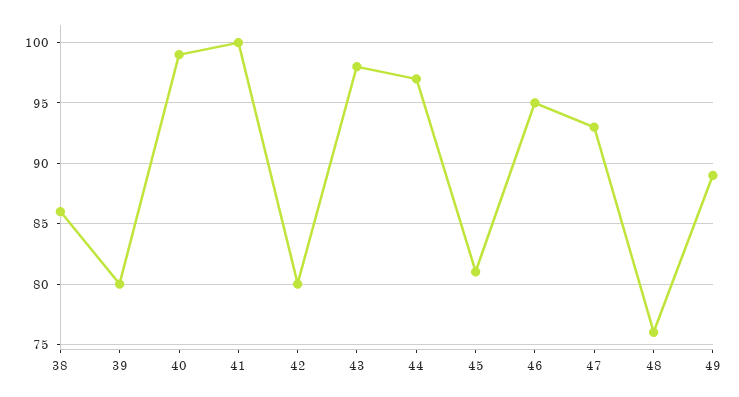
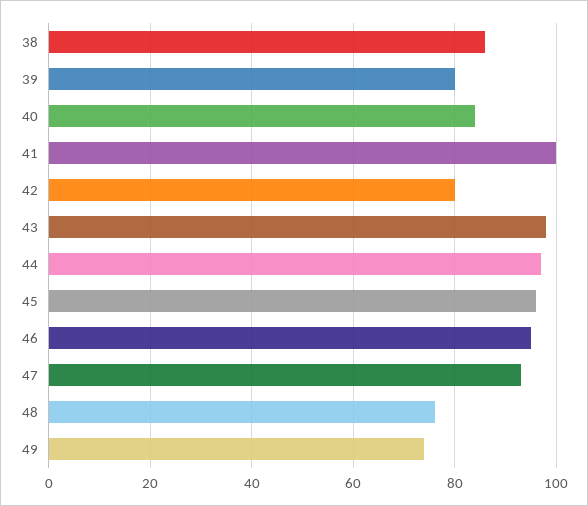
  {
    "38": 86,
    "39": 80,
-   "40": 99,
+   "40": 85,
    "41": 100,
    "42": 80,
    "43": 98,
    "44": 97,
-   "45": 81,
+   "45": 95,
    "46": 95,
    "47": 93,
    "48": 76,
-   "49": 89
+   "49": 75
  }

